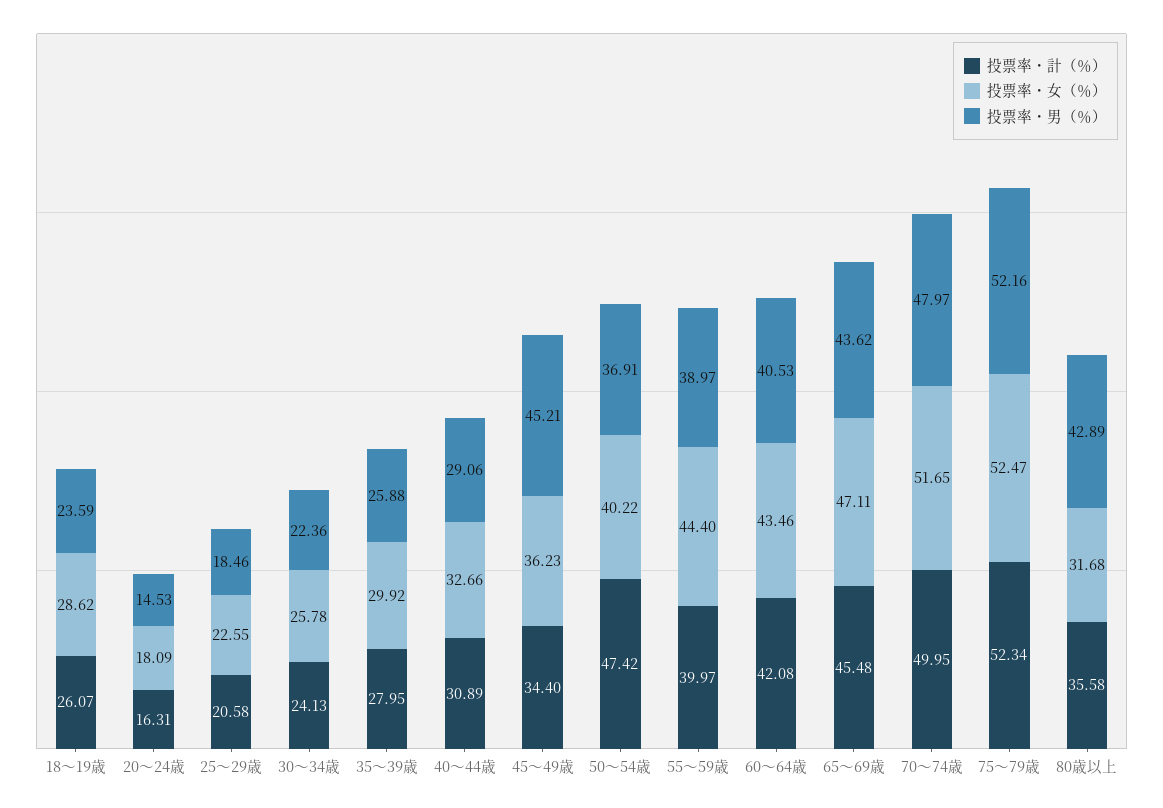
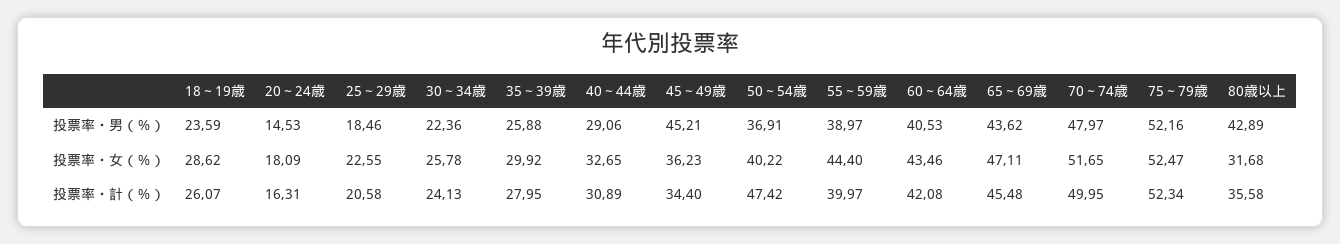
  {
    "投票率・計（％）": {
      "18～19歳": 26.07,
      "20～24歳": 16.31,
      "25～29歳": 20.58,
      "30～34歳": 24.13,
      "35～39歳": 27.95,
      "40～44歳": 30.89,
      "45～49歳": 34.4,
      "50～54歳": 47.42,
      "55～59歳": 39.97,
      "60～64歳": 42.08,
      "65～69歳": 45.48,
      "70～74歳": 49.95,
      "75～79歳": 52.34,
      "80歳以上": 35.58
    },
    "投票率・女（％）": {
      "18～19歳": 28.62,
      "20～24歳": 18.09,
      "25～29歳": 22.55,
      "30～34歳": 25.78,
      "35～39歳": 29.92,
-     "40～44歳": 32.66,
+     "40～44歳": 32.65,
      "45～49歳": 36.23,
      "50～54歳": 40.22,
      "55～59歳": 44.4,
      "60～64歳": 43.46,
      "65～69歳": 47.11,
      "70～74歳": 51.65,
      "75～79歳": 52.47,
      "80歳以上": 31.68
    },
    "投票率・男（％）": {
      "18～19歳": 23.59,
      "20～24歳": 14.53,
      "25～29歳": 18.46,
      "30～34歳": 22.36,
      "35～39歳": 25.88,
      "40～44歳": 29.06,
      "45～49歳": 45.21,
      "50～54歳": 36.91,
      "55～59歳": 38.97,
      "60～64歳": 40.53,
      "65～69歳": 43.62,
      "70～74歳": 47.97,
      "75～79歳": 52.16,
      "80歳以上": 42.89
    }
  }

